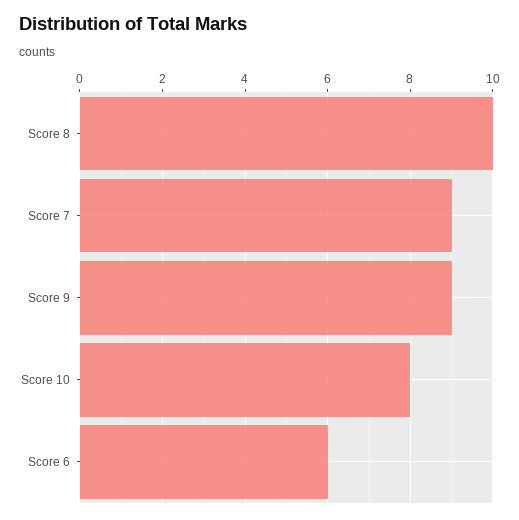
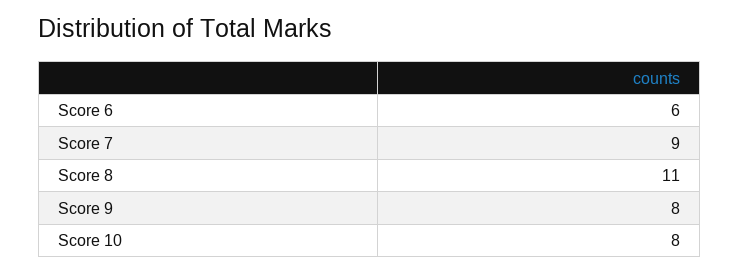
  {
-   "Score 8": 10,
+   "Score 8": 11,
    "Score 7": 9,
-   "Score 9": 9,
+   "Score 9": 8,
    "Score 10": 8,
    "Score 6": 6
  }

